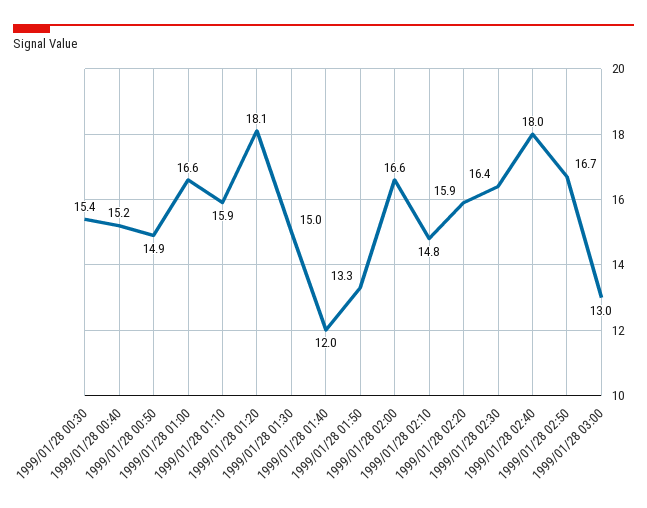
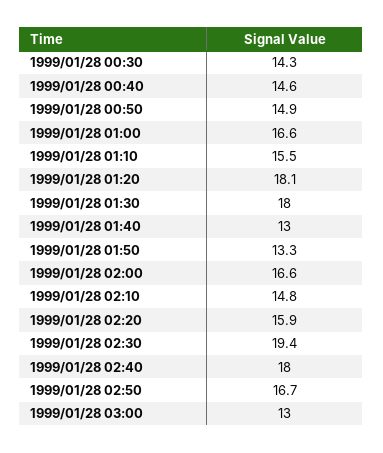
  {
-   "1999/01/28 00:30": 15.4,
+   "1999/01/28 00:30": 14.3,
-   "1999/01/28 00:40": 15.2,
+   "1999/01/28 00:40": 14.6,
    "1999/01/28 00:50": 14.9,
    "1999/01/28 01:00": 16.6,
-   "1999/01/28 01:10": 15.9,
+   "1999/01/28 01:10": 15.5,
    "1999/01/28 01:20": 18.1,
-   "1999/01/28 01:30": 15,
+   "1999/01/28 01:30": 18,
-   "1999/01/28 01:40": 12,
+   "1999/01/28 01:40": 13,
    "1999/01/28 01:50": 13.3,
    "1999/01/28 02:00": 16.6,
    "1999/01/28 02:10": 14.8,
    "1999/01/28 02:20": 15.9,
-   "1999/01/28 02:30": 16.4,
+   "1999/01/28 02:30": 19.4,
    "1999/01/28 02:40": 18,
    "1999/01/28 02:50": 16.7,
    "1999/01/28 03:00": 13
  }

